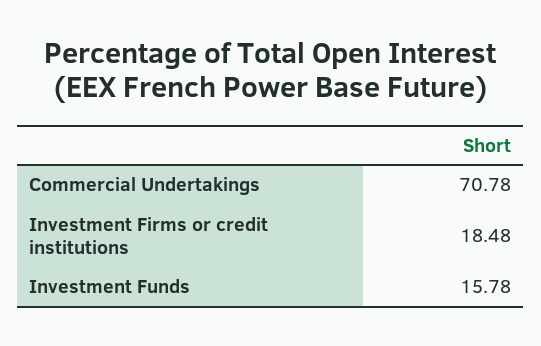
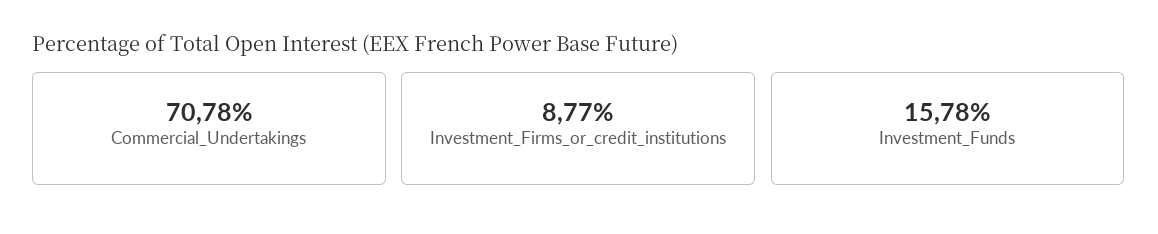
  {
    "Commercial Undertakings": 70.78,
-   "Investment Firms or credit institutions": 18.48,
+   "Investment Firms or credit institutions": 8.77,
    "Investment Funds": 15.78
  }

